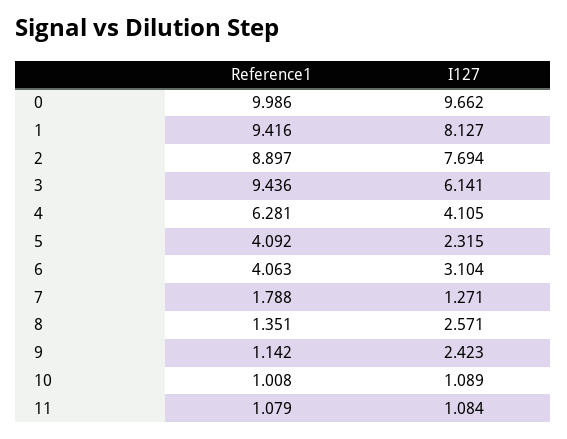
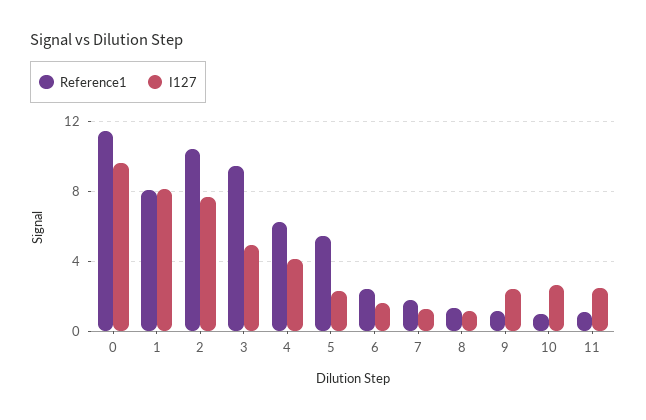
  {
    "Reference1": {
-     "0": 9.986,
+     "0": 11.5,
-     "1": 9.416,
+     "1": 8,
-     "2": 8.897,
+     "2": 10.5,
      "3": 9.436,
      "4": 6.281,
-     "5": 4.092,
+     "5": 5.5,
-     "6": 4.063,
+     "6": 2.5,
      "7": 1.788,
      "8": 1.351,
      "9": 1.142,
      "10": 1.008,
      "11": 1.079
    },
    "I127": {
      "0": 9.662,
      "1": 8.127,
      "2": 7.694,
-     "3": 6.141,
+     "3": 5,
      "4": 4.105,
      "5": 2.315,
-     "6": 3.104,
+     "6": 1.5,
      "7": 1.271,
-     "8": 2.571,
+     "8": 1,
      "9": 2.423,
-     "10": 1.089,
+     "10": 2.5,
-     "11": 1.084
+     "11": 2.5
    }
  }

